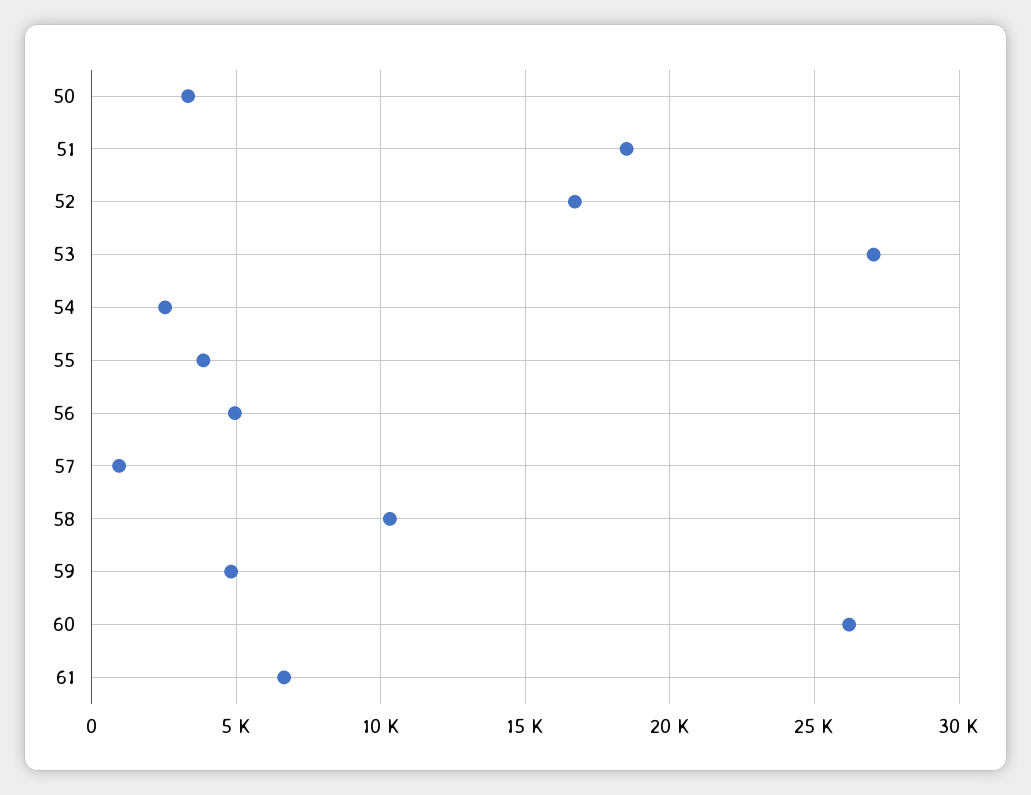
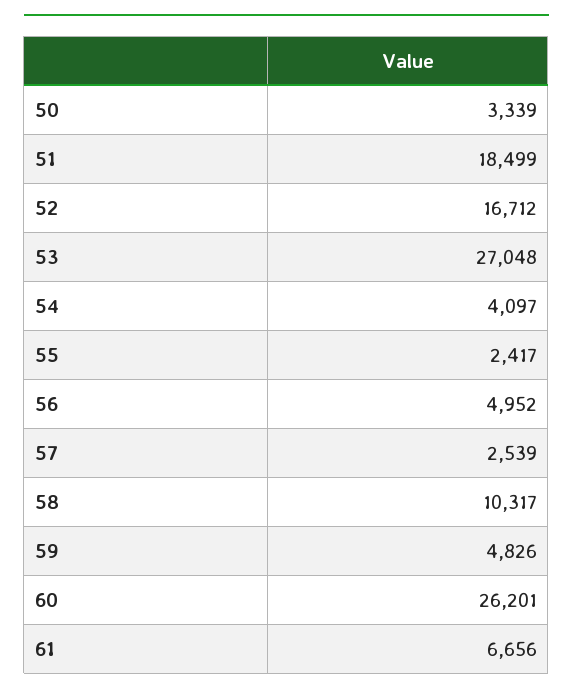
  {
    "50": 3339,
    "51": 18499,
    "52": 16712,
    "53": 27048,
-   "54": 2500,
+   "54": 4097,
-   "55": 4000,
+   "55": 2417,
    "56": 4952,
-   "57": 1000,
+   "57": 2539,
    "58": 10317,
    "59": 4826,
    "60": 26201,
    "61": 6656
  }

